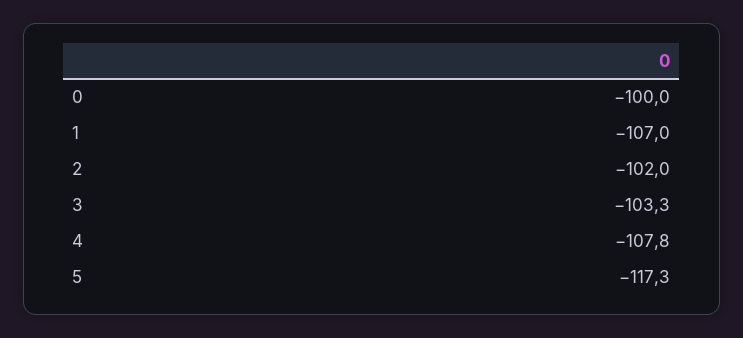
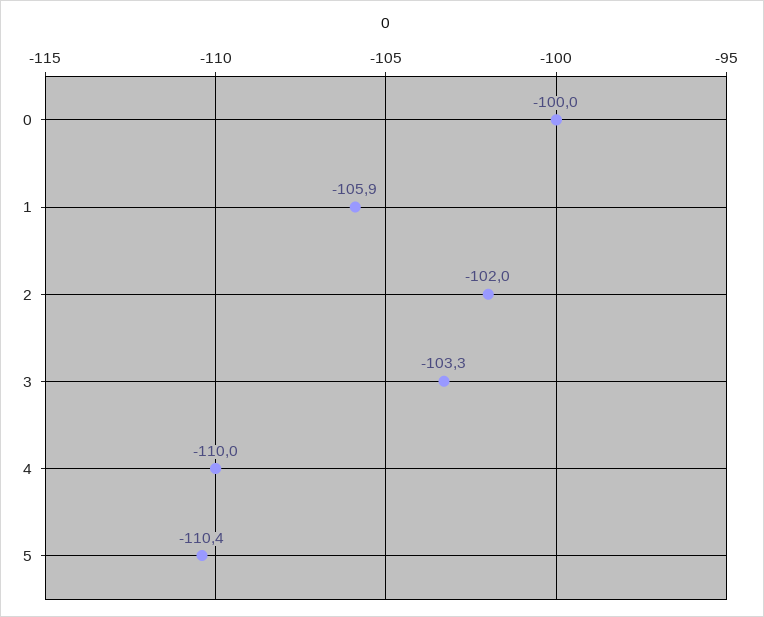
  {
    "0": -100,
-   "1": -107,
+   "1": -105.9,
    "2": -102,
    "3": -103.3,
-   "4": -107.8,
+   "4": -110,
-   "5": -117.3
+   "5": -110.4
  }

